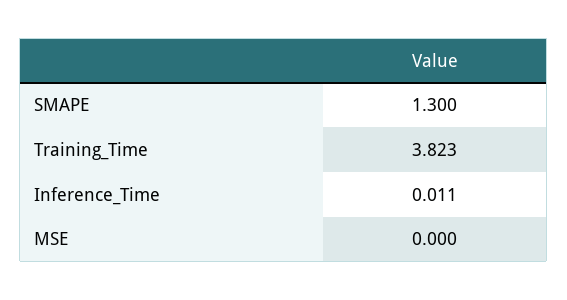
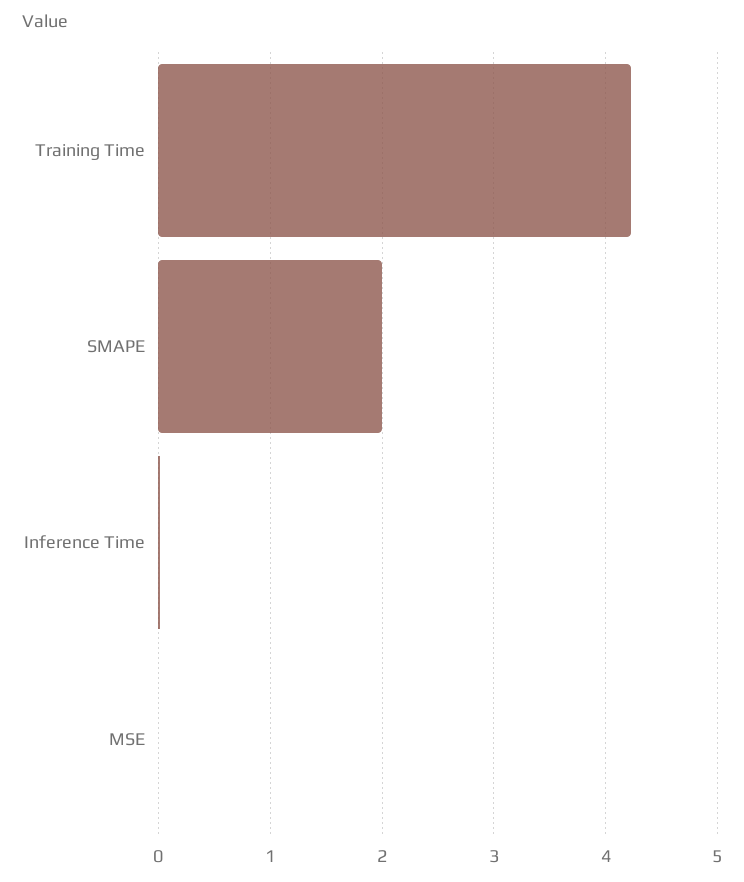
  {
-   "SMAPE": 1.3,
+   "SMAPE": 2,
-   "Training_Time": 3.823,
+   "Training_Time": 4.2,
    "Inference_Time": 0.011,
    "MSE": 0
  }

